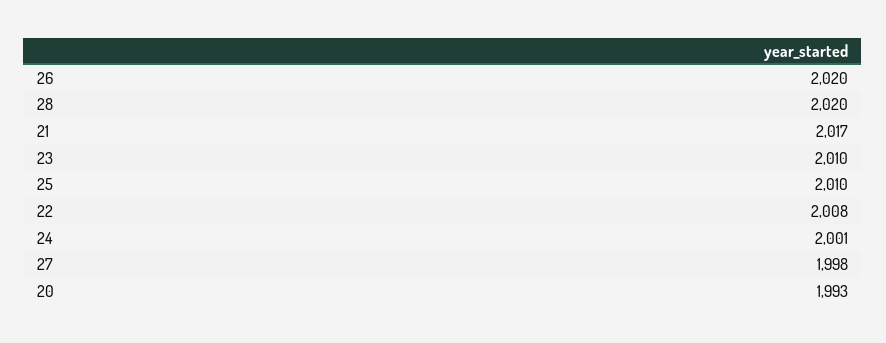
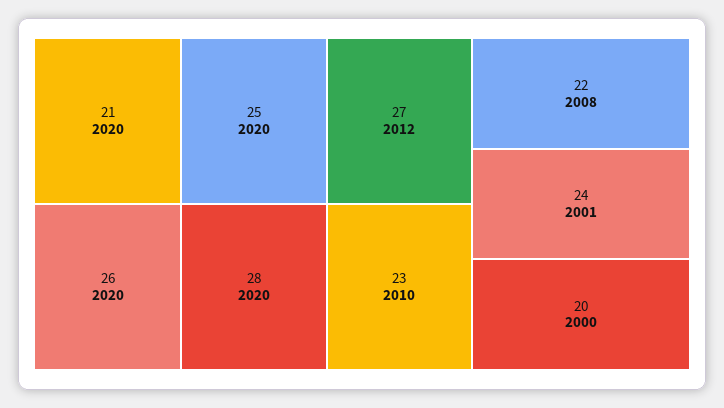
  {
    "26": 2020,
    "28": 2020,
-   "21": 2017,
+   "21": 2020,
    "23": 2010,
-   "25": 2010,
+   "25": 2020,
    "22": 2008,
    "24": 2001,
-   "27": 1998,
+   "27": 2012,
-   "20": 1993
+   "20": 2000
  }

